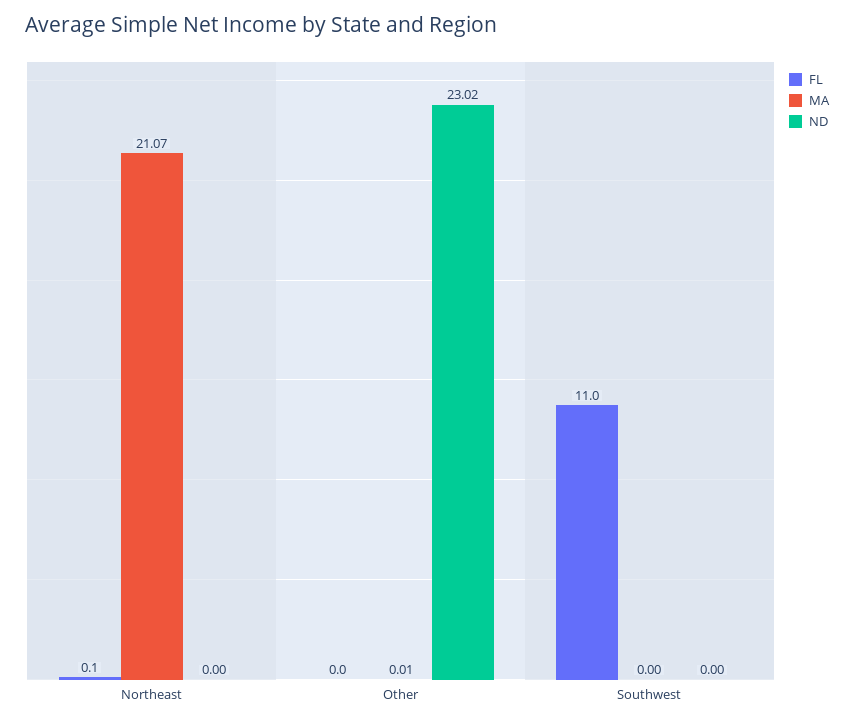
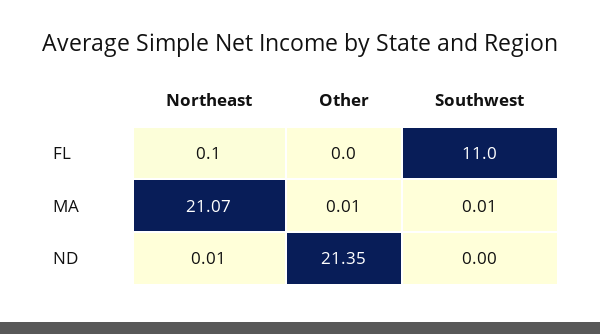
  {
    "FL": {
      "Northeast": 0.1,
      "Other": 0,
      "Southwest": 11
    },
    "MA": {
      "Northeast": 21.07,
      "Other": 0.01,
-     "Southwest": 0
+     "Southwest": 0.01
    },
    "ND": {
-     "Northeast": 0,
+     "Northeast": 0.01,
-     "Other": 23.02,
+     "Other": 21.35,
      "Southwest": 0
    }
  }

